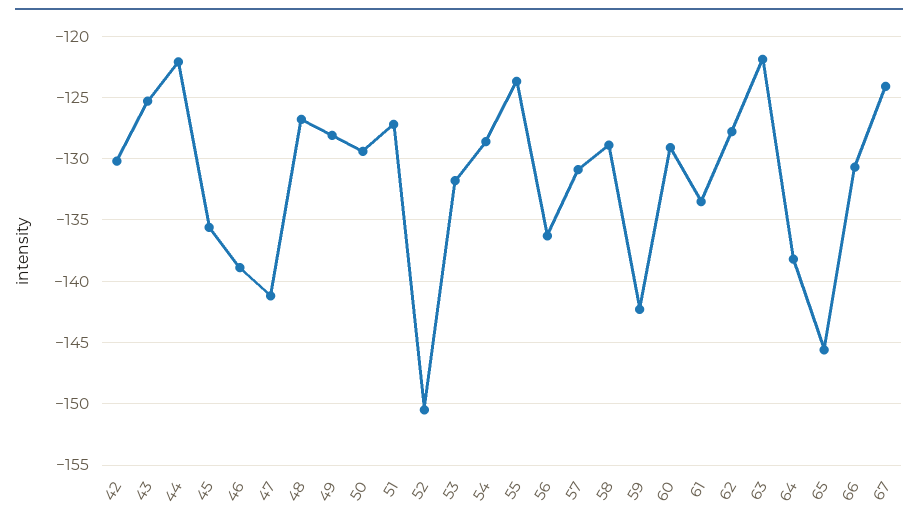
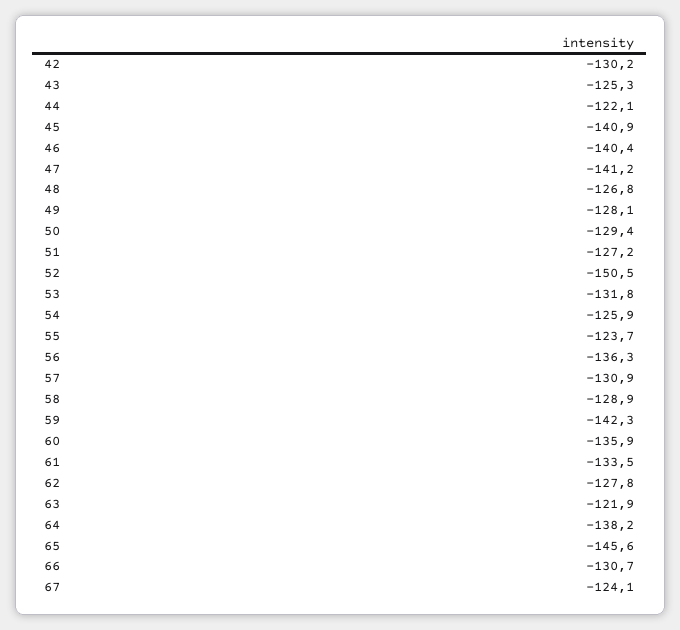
  {
    "42": -130.2,
    "43": -125.3,
    "44": -122.1,
-   "45": -135.5,
+   "45": -140.9,
-   "46": -139,
+   "46": -140.4,
    "47": -141.2,
    "48": -126.8,
    "49": -128.1,
    "50": -129.4,
    "51": -127.2,
    "52": -150.5,
    "53": -131.8,
-   "54": -128.5,
+   "54": -125.9,
    "55": -123.7,
    "56": -136.3,
    "57": -130.9,
    "58": -128.9,
    "59": -142.3,
-   "60": -129,
+   "60": -135.9,
    "61": -133.5,
    "62": -127.8,
    "63": -121.9,
    "64": -138.2,
    "65": -145.6,
    "66": -130.7,
    "67": -124.1
  }

